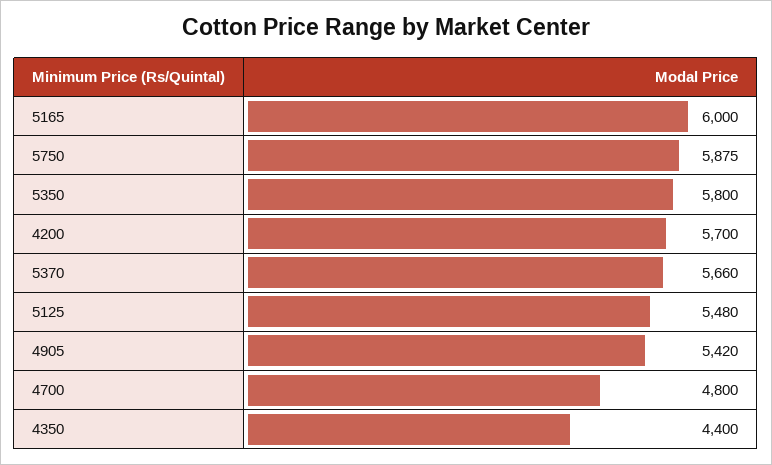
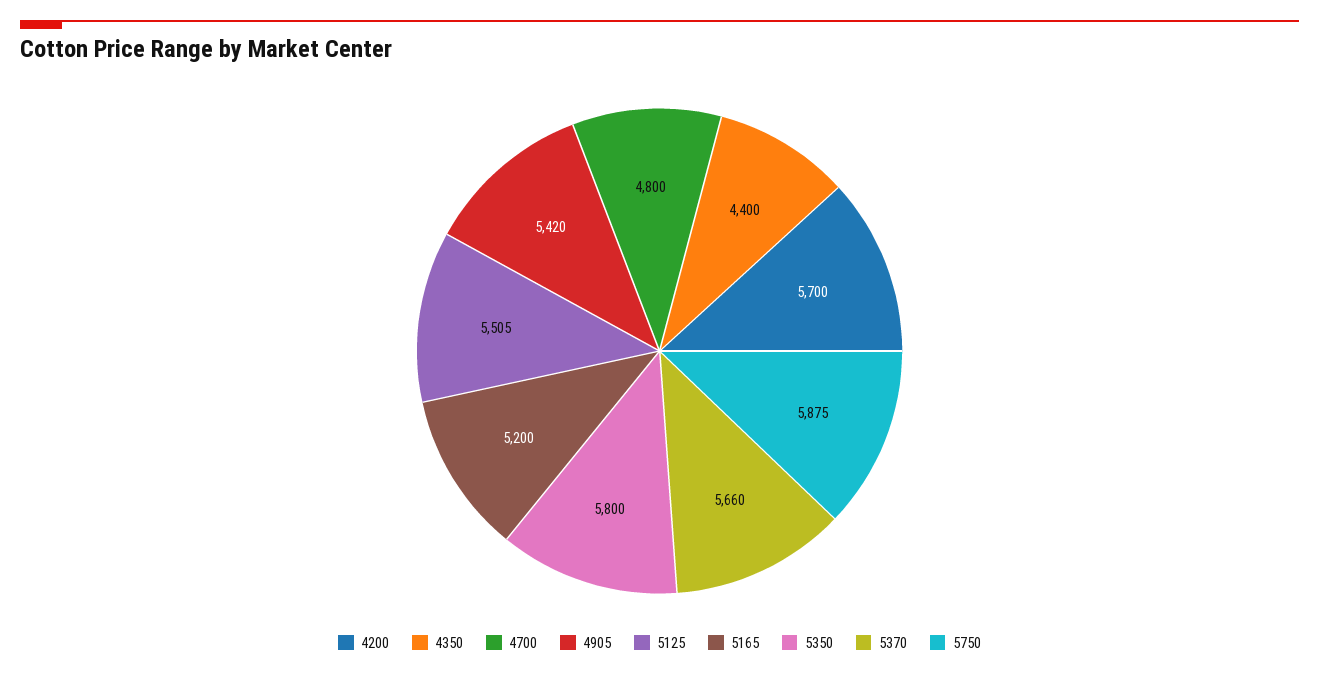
  {
-   "5165": 6000,
+   "5165": 5200,
    "5750": 5875,
    "5350": 5800,
    "4200": 5700,
    "5370": 5660,
-   "5125": 5480,
+   "5125": 5505,
    "4905": 5420,
    "4700": 4800,
    "4350": 4400
  }

